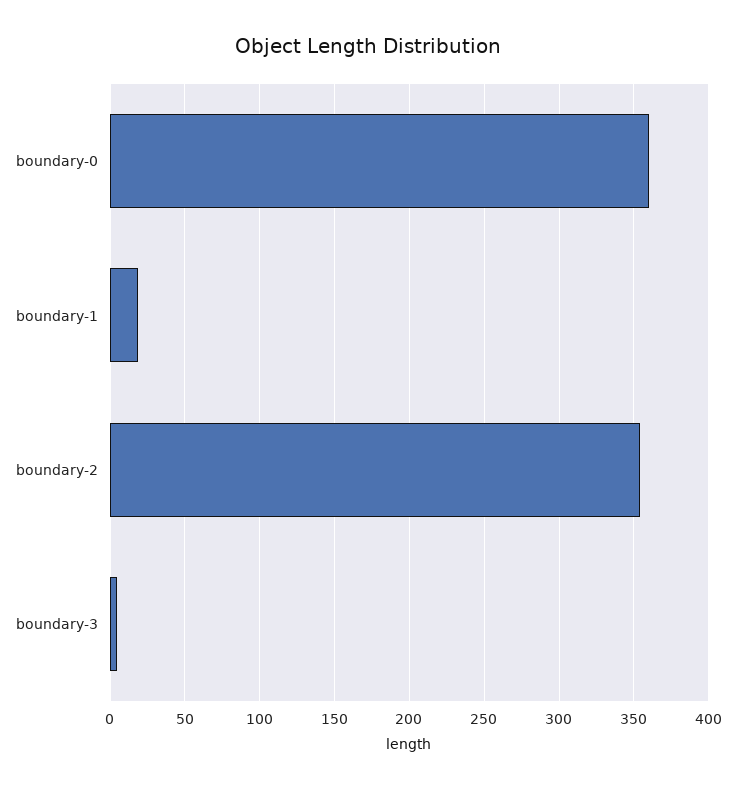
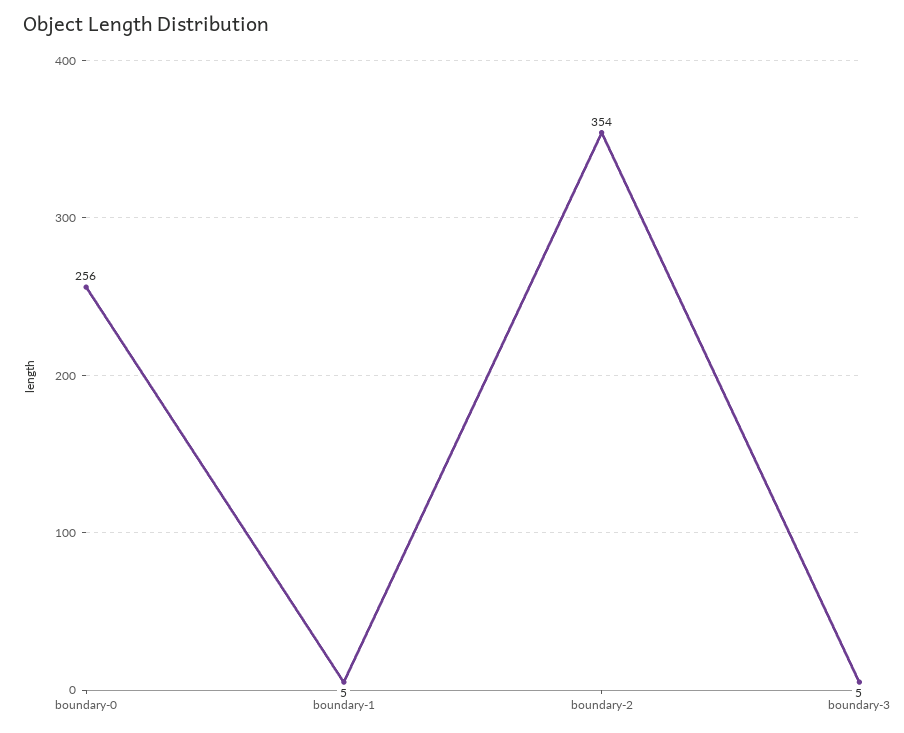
  {
-   "boundary-0": 360,
+   "boundary-0": 256,
-   "boundary-1": 20,
+   "boundary-1": 5,
    "boundary-2": 354,
    "boundary-3": 5
  }

